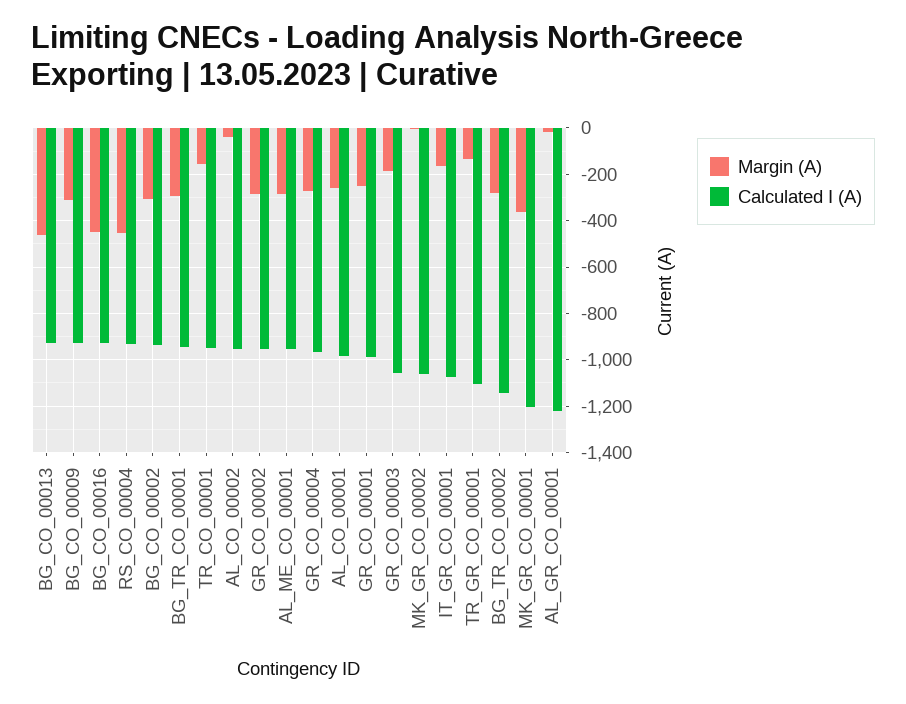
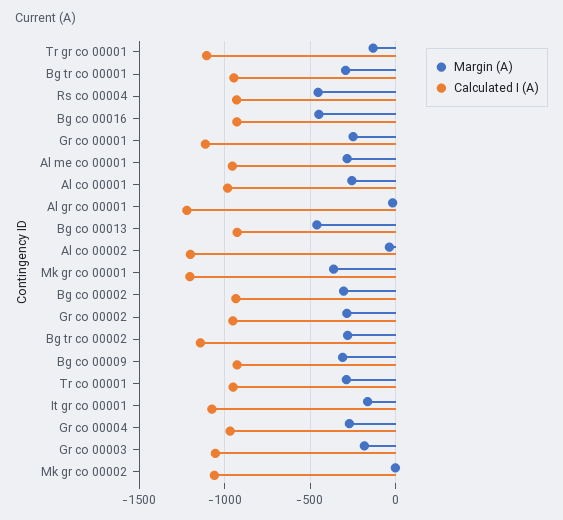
  {
    "Margin (A)": {
      "BG_CO_00013": -450,
      "BG_CO_00009": -300,
      "BG_CO_00016": -450,
      "RS_CO_00004": -450,
      "BG_CO_00002": -300,
      "BG_TR_CO_00001": -300,
-     "TR_CO_00001": -150,
+     "TR_CO_00001": -300,
      "AL_CO_00002": -50,
      "GR_CO_00002": -300,
      "AL_ME_CO_00001": -300,
      "GR_CO_00004": -250,
      "AL_CO_00001": -250,
      "GR_CO_00001": -250,
      "GR_CO_00003": -200,
      "MK_GR_CO_00002": 0,
      "IT_GR_CO_00001": -150,
      "TR_GR_CO_00001": -150,
      "BG_TR_CO_00002": -300,
      "MK_GR_CO_00001": -350,
      "AL_GR_CO_00001": 0
    },
    "Calculated I (A)": {
      "BG_CO_00013": -950,
      "BG_CO_00009": -950,
      "BG_CO_00016": -950,
      "RS_CO_00004": -950,
      "BG_CO_00002": -950,
      "BG_TR_CO_00001": -950,
      "TR_CO_00001": -950,
-     "AL_CO_00002": -950,
+     "AL_CO_00002": -1200,
      "GR_CO_00002": -950,
      "AL_ME_CO_00001": -950,
      "GR_CO_00004": -950,
      "AL_CO_00001": -1000,
-     "GR_CO_00001": -1000,
+     "GR_CO_00001": -1100,
      "GR_CO_00003": -1050,
      "MK_GR_CO_00002": -1050,
      "IT_GR_CO_00001": -1100,
      "TR_GR_CO_00001": -1100,
      "BG_TR_CO_00002": -1150,
      "MK_GR_CO_00001": -1200,
      "AL_GR_CO_00001": -1200
    }
  }

